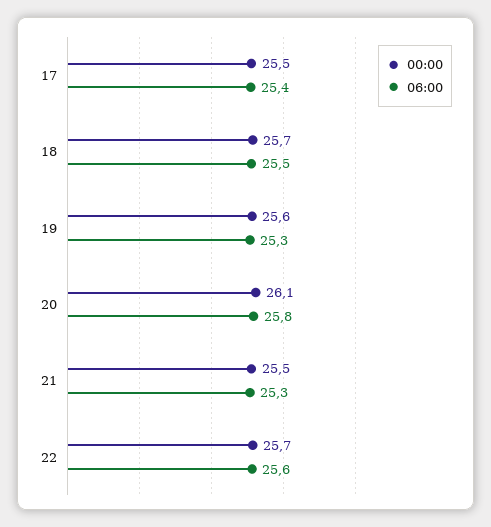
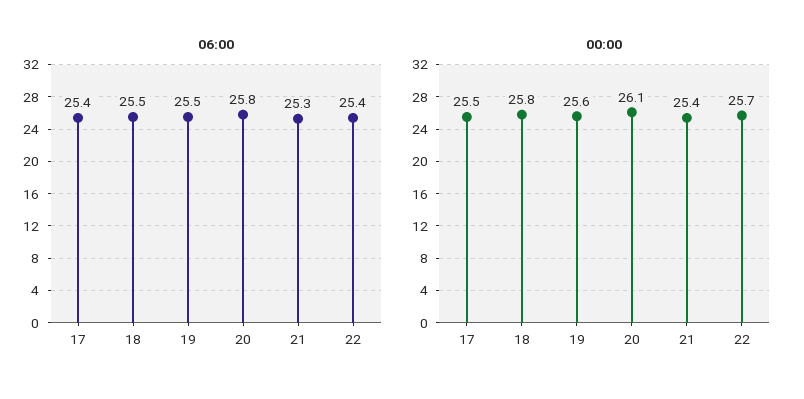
  {
    "00:00": {
      "17": 25.5,
-     "18": 25.7,
+     "18": 25.8,
      "19": 25.6,
      "20": 26.1,
-     "21": 25.5,
+     "21": 25.4,
      "22": 25.7
    },
    "06:00": {
      "17": 25.4,
      "18": 25.5,
-     "19": 25.3,
+     "19": 25.5,
      "20": 25.8,
      "21": 25.3,
-     "22": 25.6
+     "22": 25.4
    }
  }

